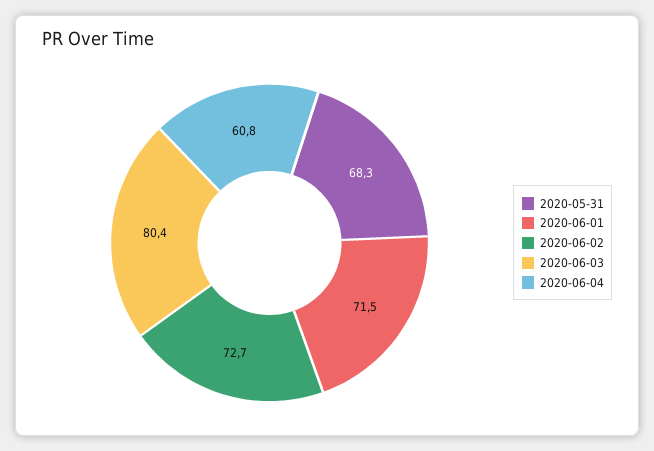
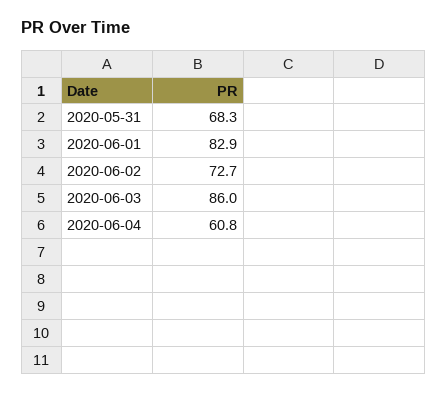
  {
    "2020-05-31": 68.3,
-   "2020-06-01": 71.5,
+   "2020-06-01": 82.9,
    "2020-06-02": 72.7,
-   "2020-06-03": 80.4,
+   "2020-06-03": 86,
    "2020-06-04": 60.8
  }

